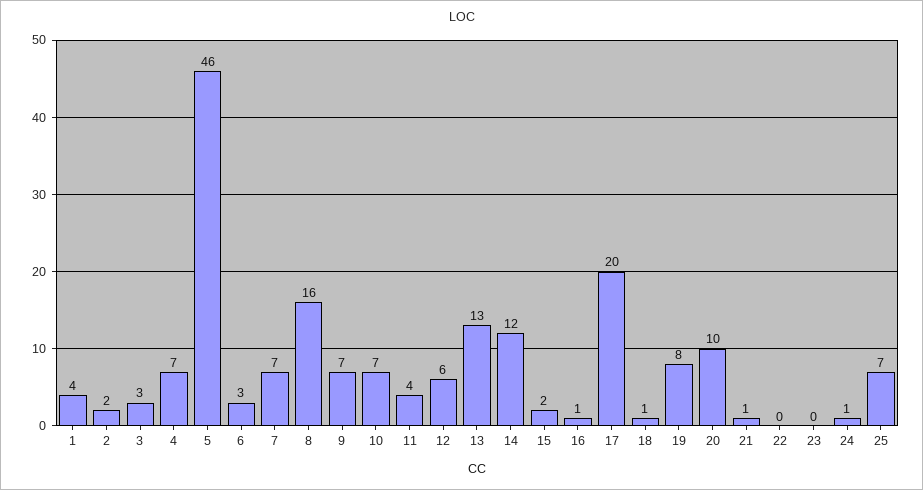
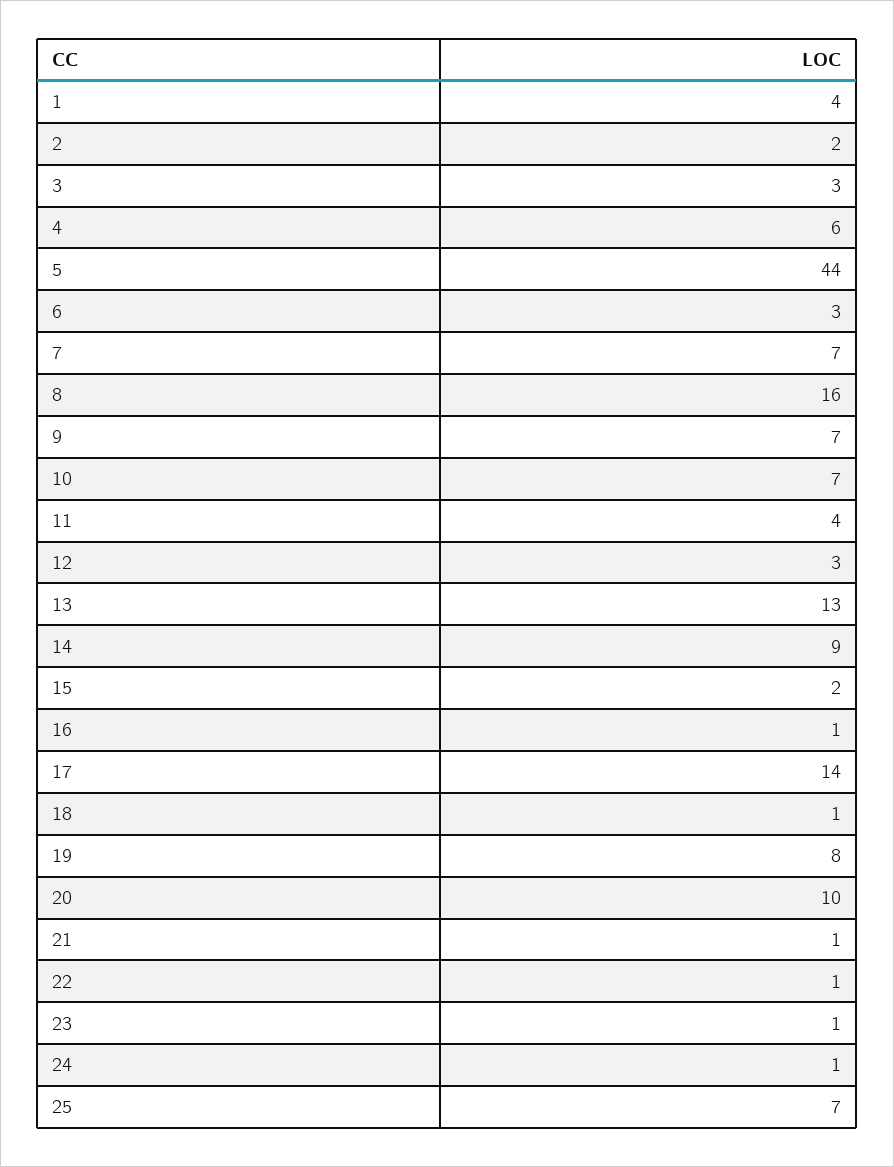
  {
    "1": 4,
    "2": 2,
    "3": 3,
-   "4": 7,
+   "4": 6,
-   "5": 46,
+   "5": 44,
    "6": 3,
    "7": 7,
    "8": 16,
    "9": 7,
    "10": 7,
    "11": 4,
-   "12": 6,
+   "12": 3,
    "13": 13,
-   "14": 12,
+   "14": 9,
    "15": 2,
    "16": 1,
-   "17": 20,
+   "17": 14,
    "18": 1,
    "19": 8,
    "20": 10,
    "21": 1,
-   "22": 0,
+   "22": 1,
-   "23": 0,
+   "23": 1,
    "24": 1,
    "25": 7
  }

